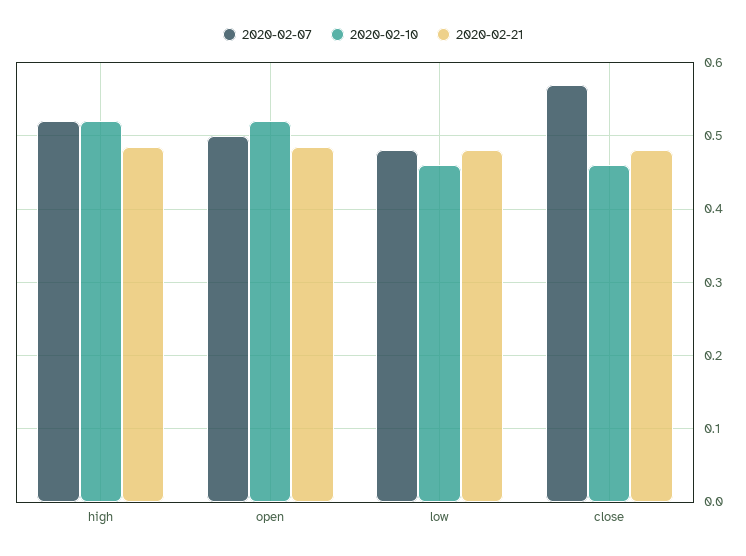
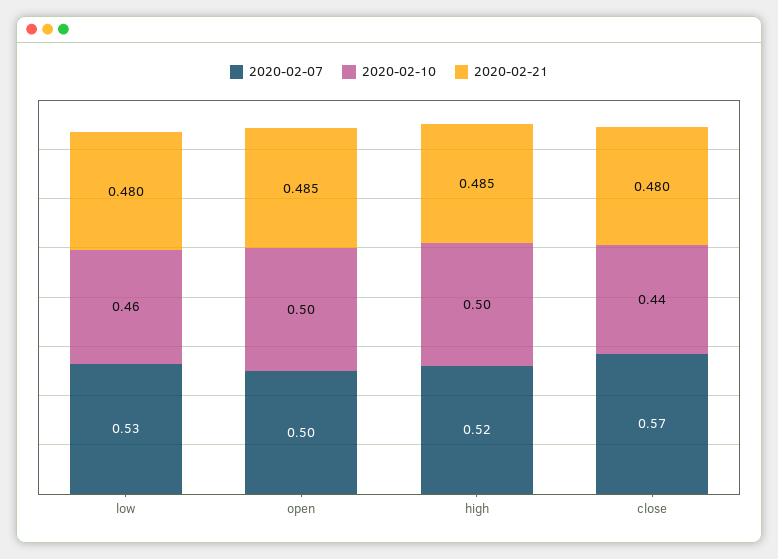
  {
    "2020-02-07": {
      "high": 0.52,
      "open": 0.5,
-     "low": 0.48,
+     "low": 0.53,
      "close": 0.57
    },
    "2020-02-10": {
-     "high": 0.52,
+     "high": 0.5,
-     "open": 0.52,
+     "open": 0.5,
      "low": 0.46,
-     "close": 0.46
+     "close": 0.44
    },
    "2020-02-21": {
      "high": 0.485,
      "open": 0.485,
      "low": 0.48,
      "close": 0.48
    }
  }

